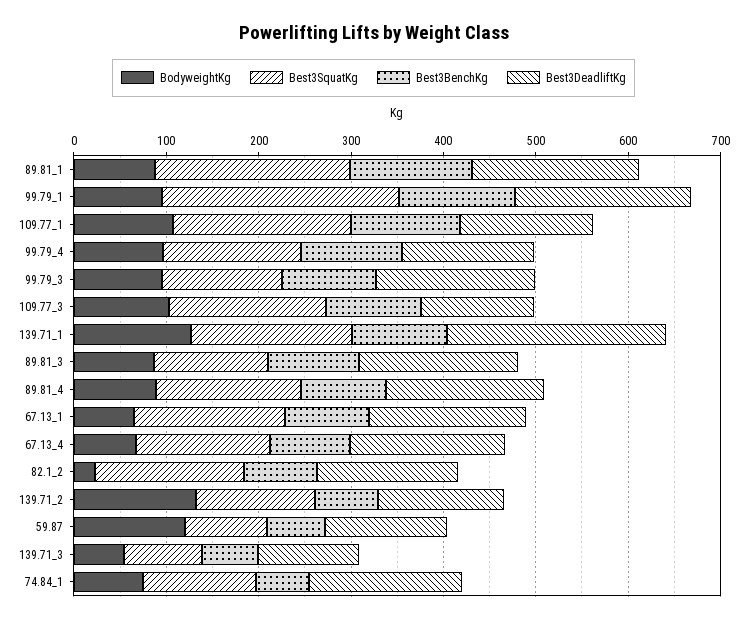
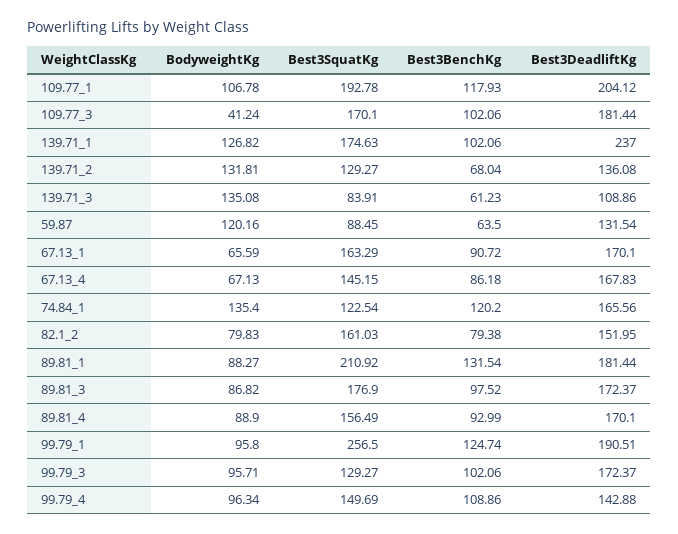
  {
    "BodyweightKg": {
      "89.81_1": 88.27,
      "99.79_1": 95.8,
      "109.77_1": 106.78,
      "99.79_4": 96.34,
      "99.79_3": 95.71,
-     "109.77_3": 100,
+     "109.77_3": 41.24,
      "139.71_1": 126.82,
      "89.81_3": 86.82,
      "89.81_4": 88.9,
      "67.13_1": 65.59,
      "67.13_4": 67.13,
-     "82.1_2": 20,
+     "82.1_2": 79.83,
      "139.71_2": 131.81,
      "59.87": 120.16,
-     "139.71_3": 60,
+     "139.71_3": 135.08,
-     "74.84_1": 80
+     "74.84_1": 135.4
    },
    "Best3SquatKg": {
      "89.81_1": 210.92,
      "99.79_1": 256.5,
      "109.77_1": 192.78,
      "99.79_4": 149.69,
      "99.79_3": 129.27,
      "109.77_3": 170.1,
      "139.71_1": 174.63,
-     "89.81_3": 120,
+     "89.81_3": 176.9,
      "89.81_4": 156.49,
      "67.13_1": 163.29,
      "67.13_4": 145.15,
      "82.1_2": 161.03,
      "139.71_2": 129.27,
      "59.87": 88.45,
      "139.71_3": 83.91,
      "74.84_1": 122.54
    },
    "Best3BenchKg": {
      "89.81_1": 131.54,
      "99.79_1": 124.74,
      "109.77_1": 117.93,
      "99.79_4": 108.86,
      "99.79_3": 102.06,
      "109.77_3": 102.06,
      "139.71_1": 102.06,
      "89.81_3": 97.52,
      "89.81_4": 92.99,
      "67.13_1": 90.72,
      "67.13_4": 86.18,
      "82.1_2": 79.38,
      "139.71_2": 68.04,
      "59.87": 63.5,
      "139.71_3": 61.23,
-     "74.84_1": 60
+     "74.84_1": 120.2
    },
    "Best3DeadliftKg": {
      "89.81_1": 181.44,
      "99.79_1": 190.51,
-     "109.77_1": 140,
+     "109.77_1": 204.12,
      "99.79_4": 142.88,
      "99.79_3": 172.37,
-     "109.77_3": 120,
+     "109.77_3": 181.44,
      "139.71_1": 237,
      "89.81_3": 172.37,
      "89.81_4": 170.1,
      "67.13_1": 170.1,
      "67.13_4": 167.83,
      "82.1_2": 151.95,
      "139.71_2": 136.08,
      "59.87": 131.54,
      "139.71_3": 108.86,
      "74.84_1": 165.56
    }
  }

